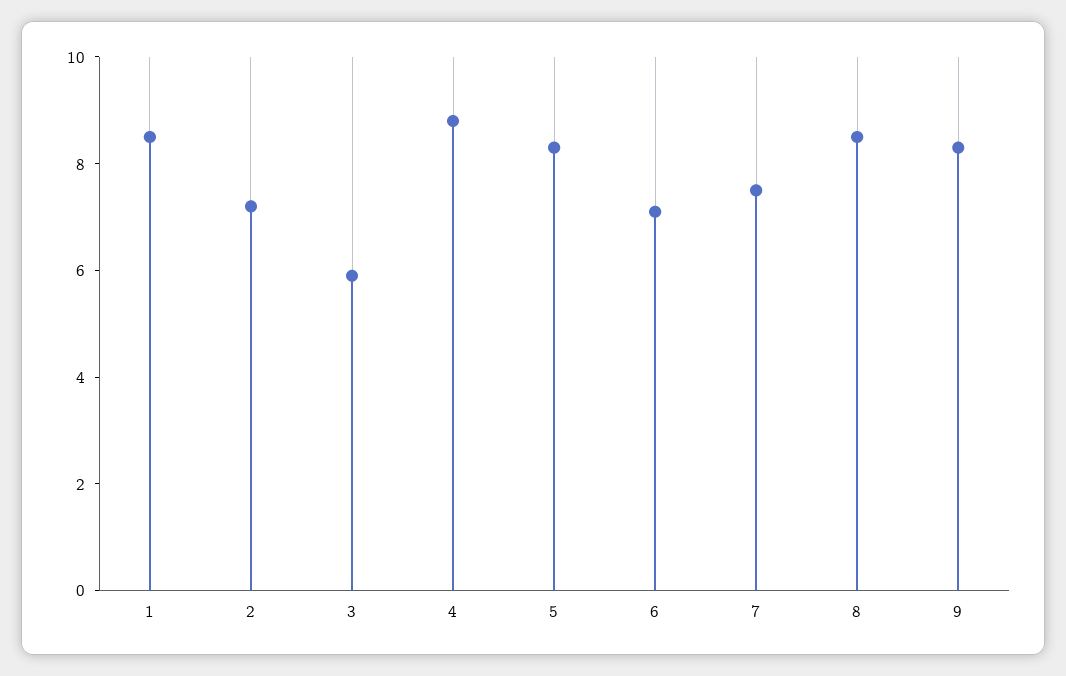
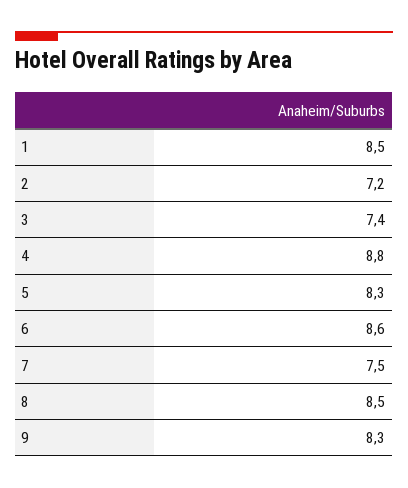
  {
    "1": 8.5,
    "2": 7.2,
-   "3": 6,
+   "3": 7.4,
    "4": 8.8,
    "5": 8.3,
-   "6": 7,
+   "6": 8.6,
    "7": 7.5,
    "8": 8.5,
    "9": 8.3
  }

